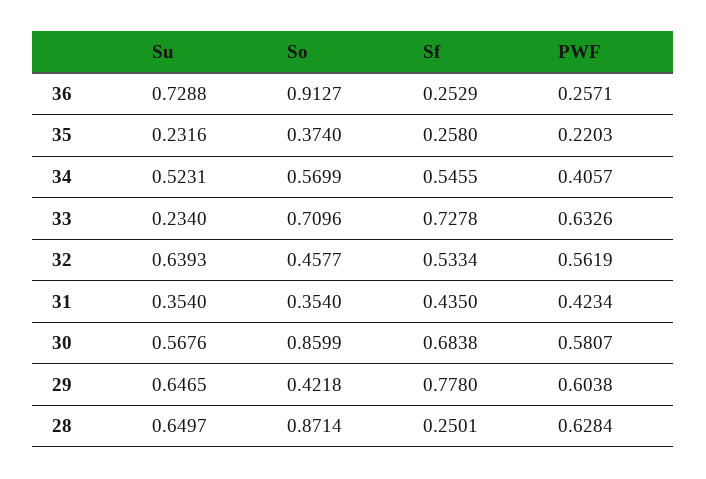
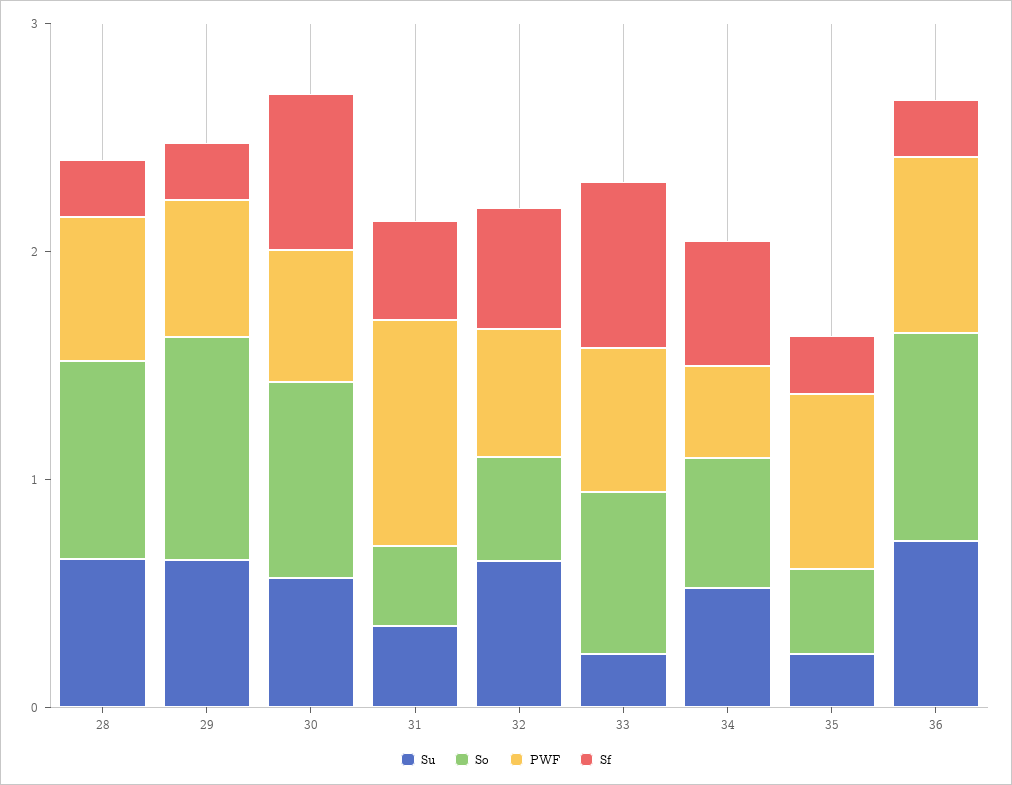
  {
    "Su": {
      "36": 0.7288,
      "35": 0.2316,
      "34": 0.5231,
      "33": 0.234,
      "32": 0.6393,
      "31": 0.354,
      "30": 0.5676,
      "29": 0.6465,
      "28": 0.6497
    },
    "So": {
      "36": 0.9127,
      "35": 0.374,
      "34": 0.5699,
      "33": 0.7096,
      "32": 0.4577,
      "31": 0.354,
      "30": 0.8599,
-     "29": 0.4218,
+     "29": 1,
      "28": 0.8714
    },
    "Sf": {
      "36": 0.2529,
      "35": 0.258,
      "34": 0.5455,
      "33": 0.7278,
      "32": 0.5334,
      "31": 0.435,
      "30": 0.6838,
-     "29": 0.778,
+     "29": 0.2,
      "28": 0.2501
    },
    "PWF": {
-     "36": 0.2571,
+     "36": 0.8,
-     "35": 0.2203,
+     "35": 0.8,
      "34": 0.4057,
      "33": 0.6326,
      "32": 0.5619,
-     "31": 0.4234,
+     "31": 1,
      "30": 0.5807,
      "29": 0.6038,
      "28": 0.6284
    }
  }

